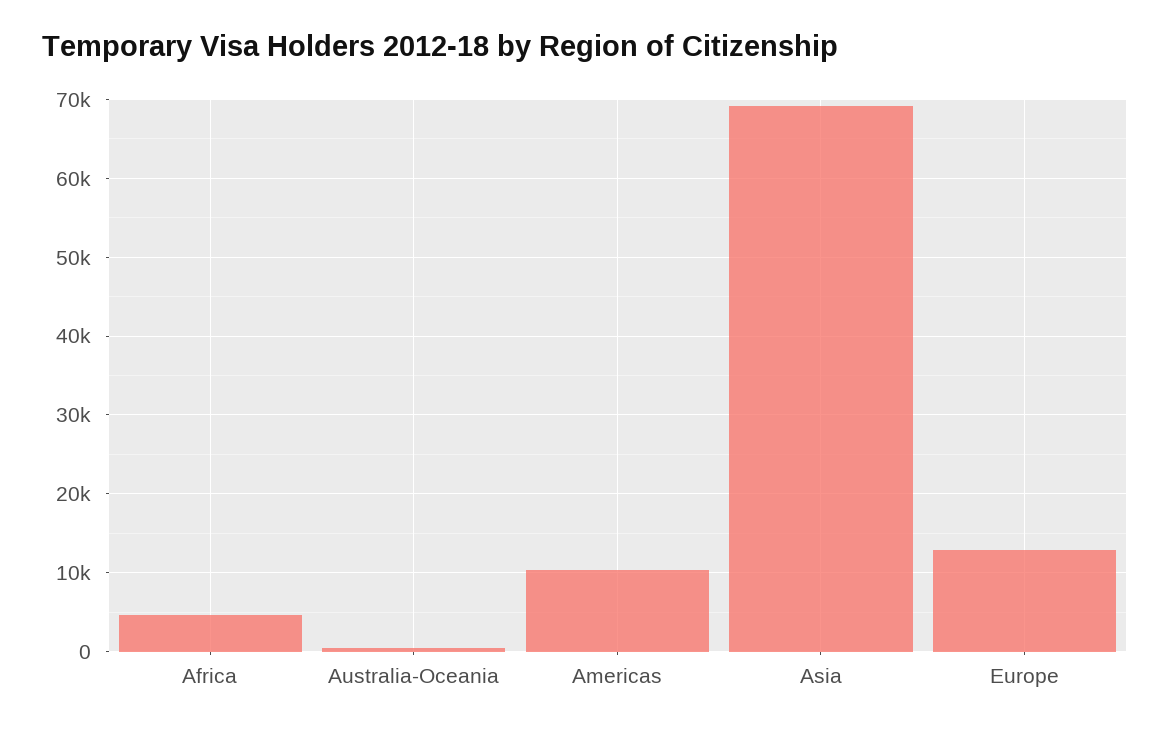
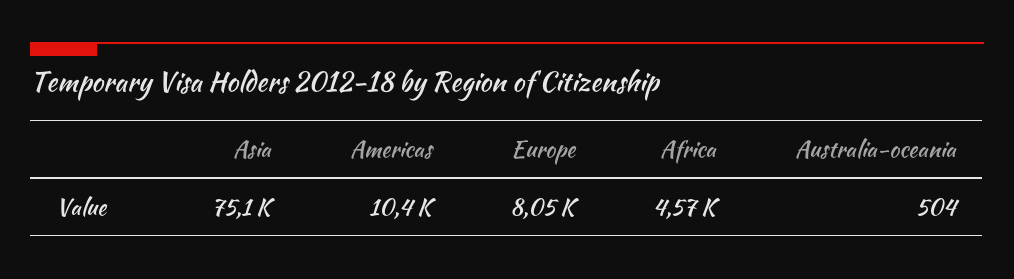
  {
    "Africa": 4570,
    "Australia-Oceania": 504,
    "Americas": 10400,
-   "Asia": 69000,
+   "Asia": 75100,
-   "Europe": 13000
+   "Europe": 8050
  }

